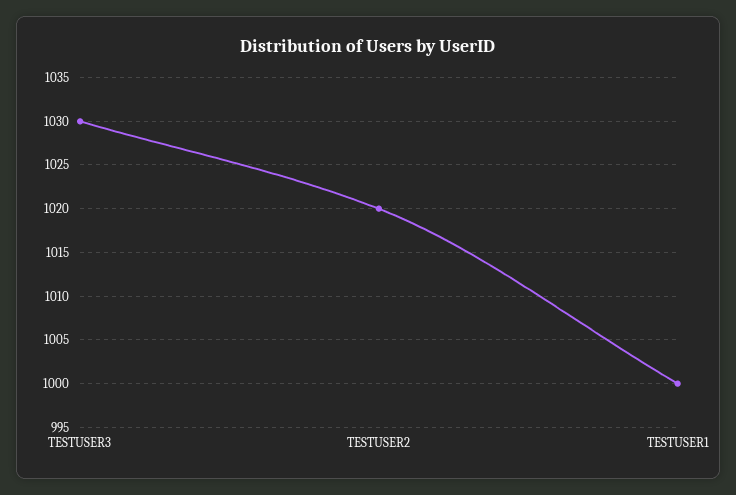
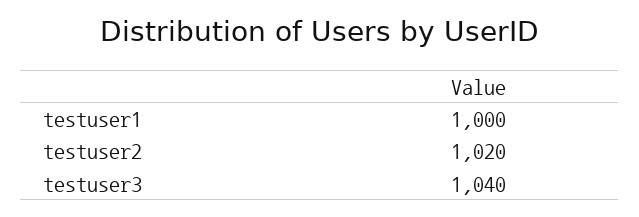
  {
-   "TESTUSER3": 1030,
+   "TESTUSER3": 1040,
    "TESTUSER2": 1020,
    "TESTUSER1": 1000
  }

